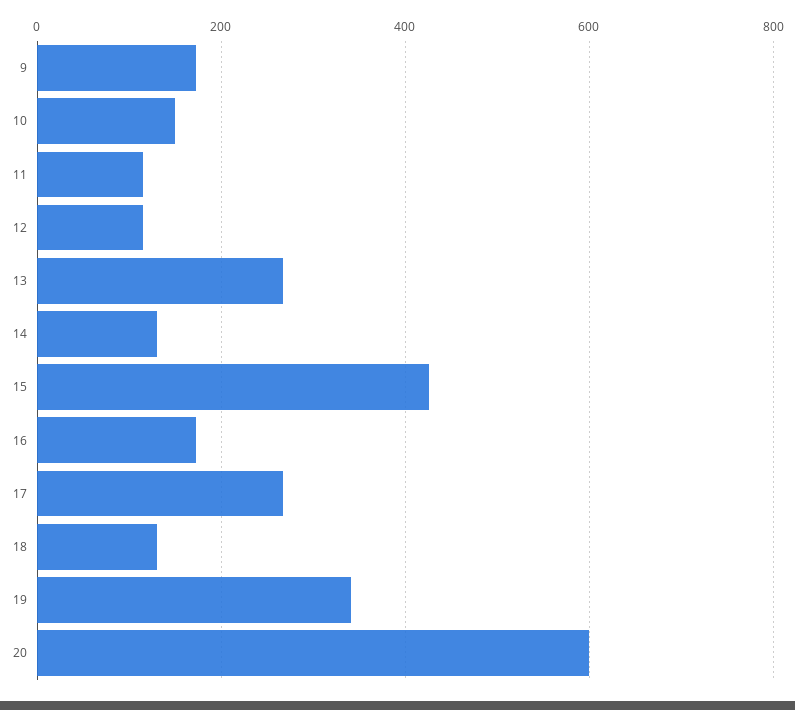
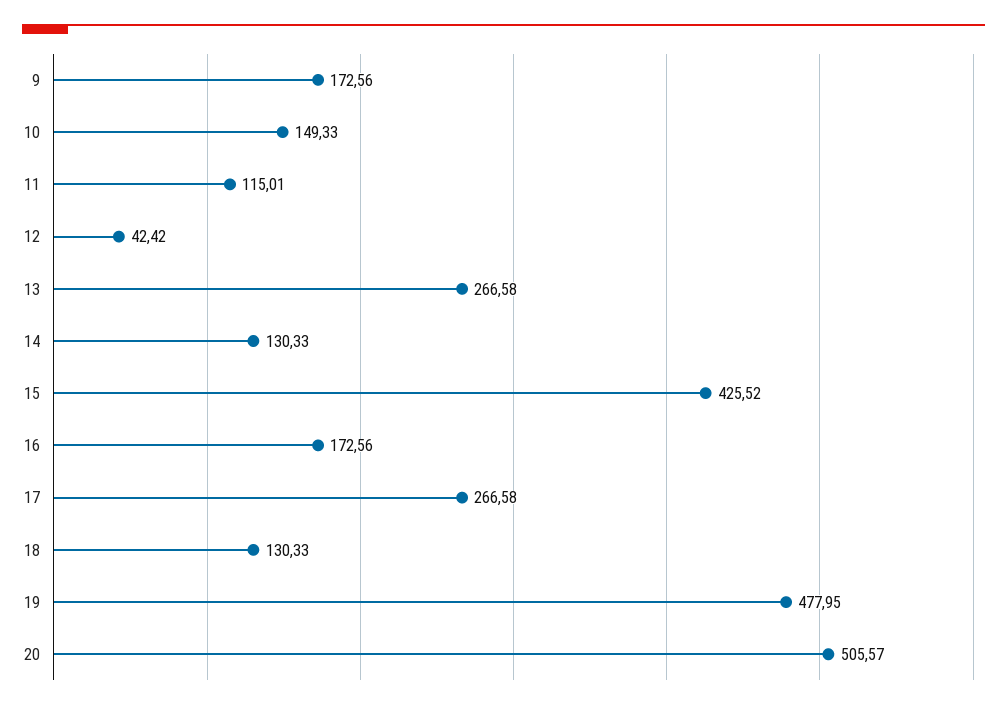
  {
    "9": 172.56,
    "10": 149.33,
    "11": 115.01,
-   "12": 120,
+   "12": 42.42,
    "13": 266.58,
    "14": 130.33,
    "15": 425.52,
    "16": 172.56,
    "17": 266.58,
    "18": 130.33,
-   "19": 340,
+   "19": 477.95,
-   "20": 600
+   "20": 505.57
  }

